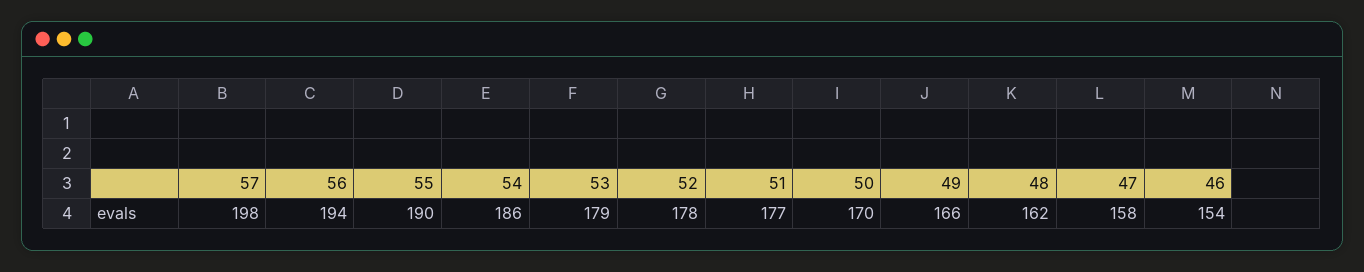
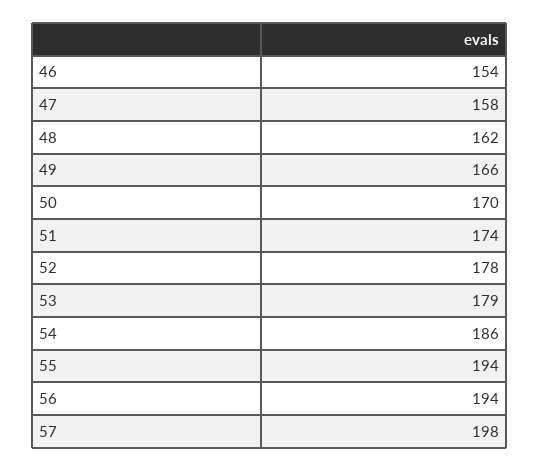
  {
    "57": 198,
    "56": 194,
-   "55": 190,
+   "55": 194,
    "54": 186,
    "53": 179,
    "52": 178,
-   "51": 177,
+   "51": 174,
    "50": 170,
    "49": 166,
    "48": 162,
    "47": 158,
    "46": 154
  }

